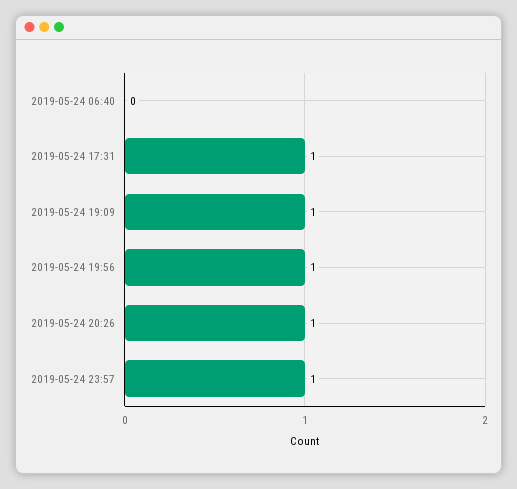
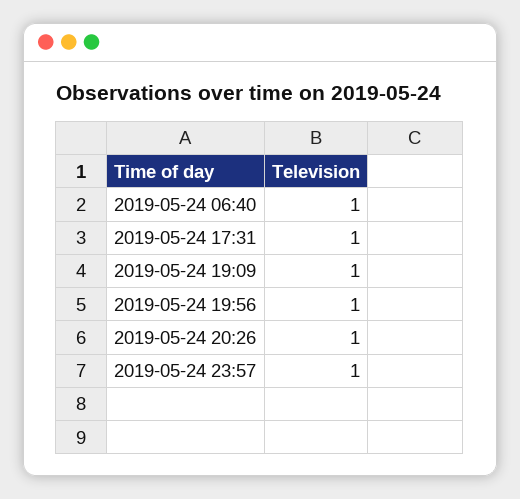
  {
-   "2019-05-24 06:40": 0,
+   "2019-05-24 06:40": 1,
    "2019-05-24 17:31": 1,
    "2019-05-24 19:09": 1,
    "2019-05-24 19:56": 1,
    "2019-05-24 20:26": 1,
    "2019-05-24 23:57": 1
  }

